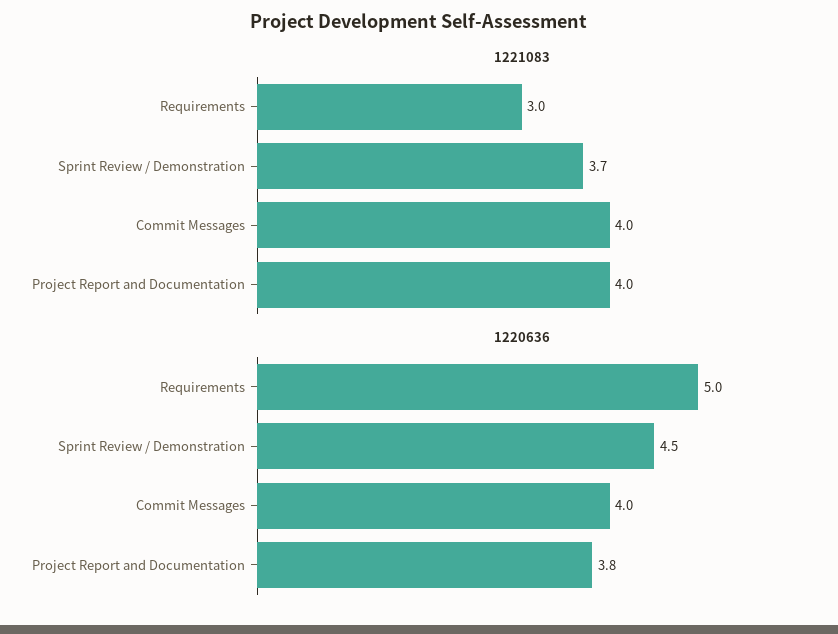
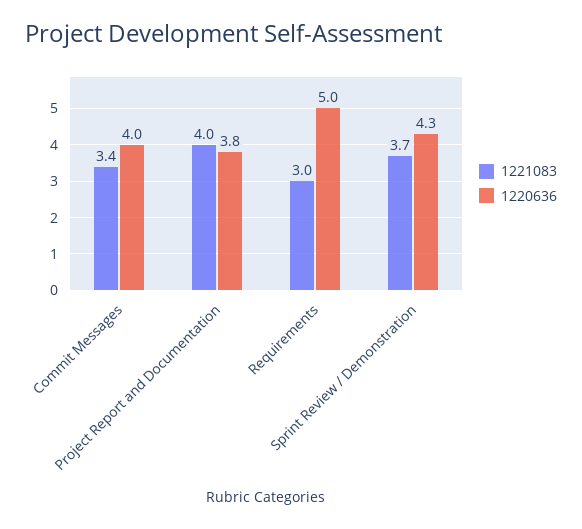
  {
    "1221083": {
      "Requirements": 3,
      "Sprint Review / Demonstration": 3.7,
-     "Commit Messages": 4,
+     "Commit Messages": 3.4,
      "Project Report and Documentation": 4
    },
    "1220636": {
      "Requirements": 5,
-     "Sprint Review / Demonstration": 4.5,
+     "Sprint Review / Demonstration": 4.3,
      "Commit Messages": 4,
      "Project Report and Documentation": 3.8
    }
  }

